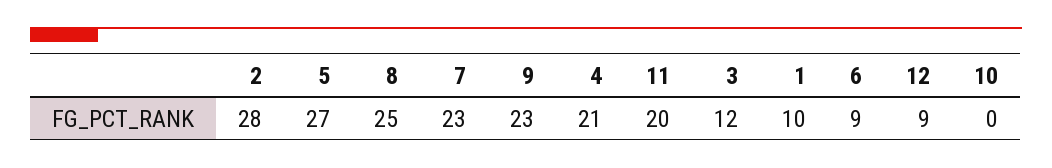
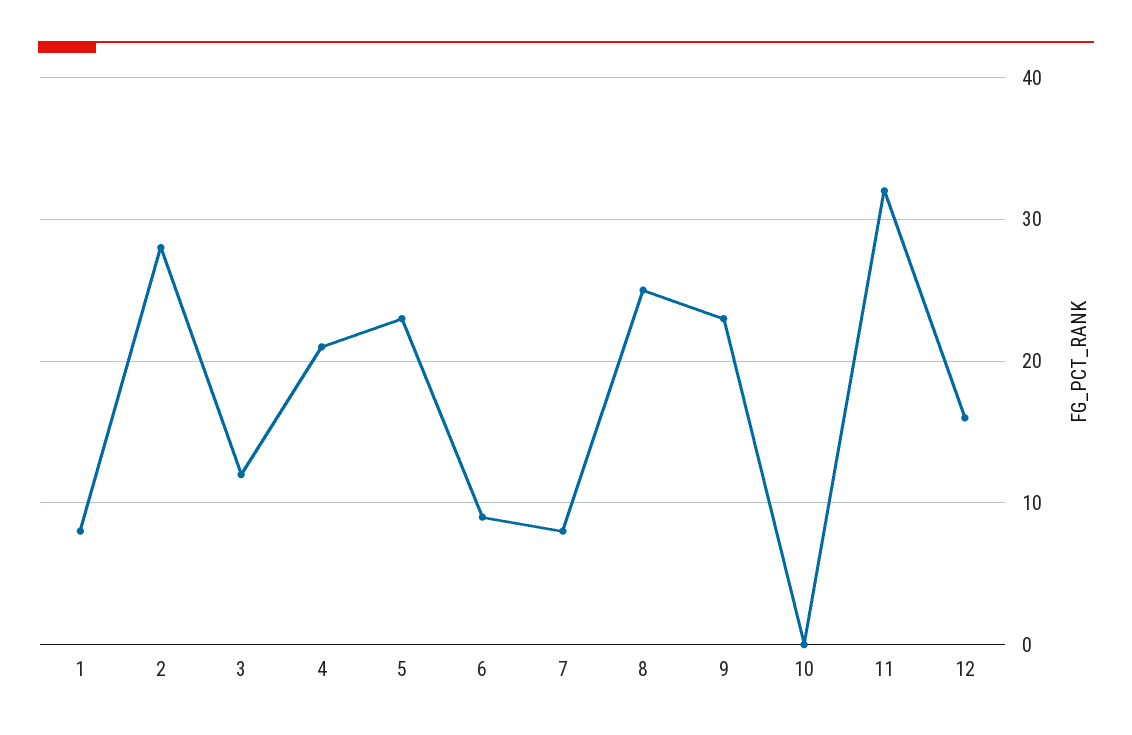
  {
    "2": 28,
-   "5": 27,
+   "5": 23,
    "8": 25,
-   "7": 23,
+   "7": 8,
    "9": 23,
    "4": 21,
-   "11": 20,
+   "11": 32,
    "3": 12,
-   "1": 10,
+   "1": 8,
    "6": 9,
-   "12": 9,
+   "12": 16,
    "10": 0
  }

